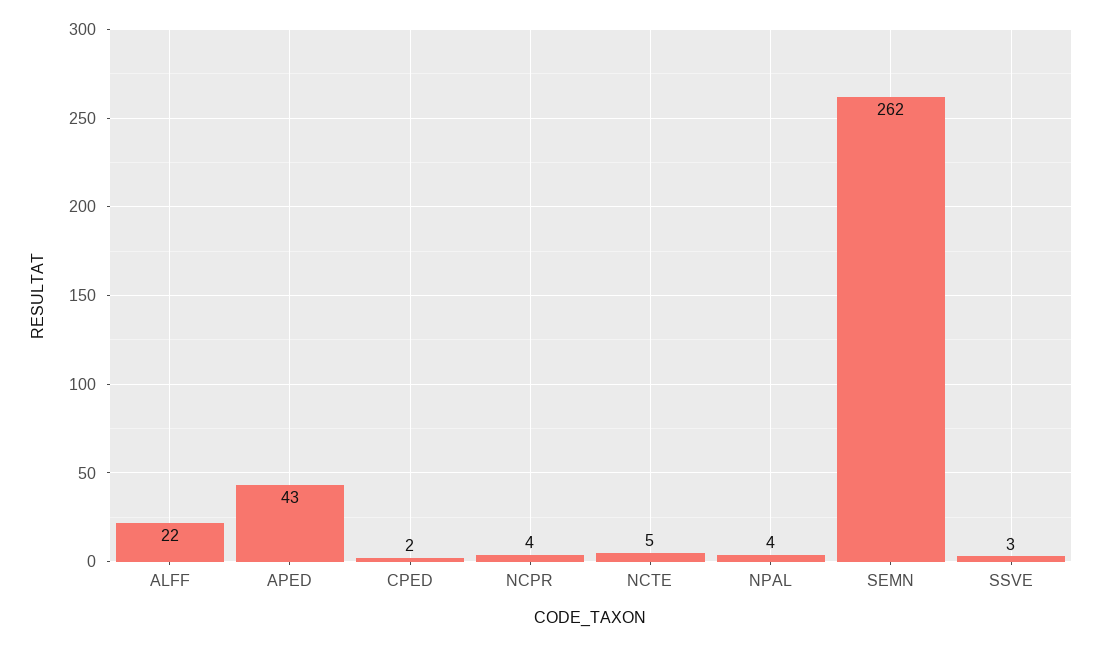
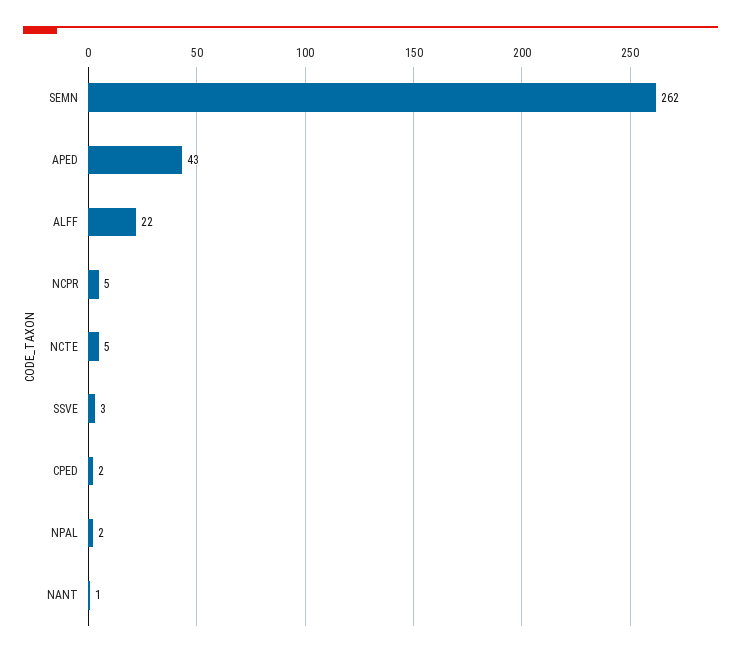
  {
    "ALFF": 22,
    "APED": 43,
    "CPED": 2,
-   "NCPR": 4,
+   "NCPR": 5,
    "NCTE": 5,
-   "NPAL": 4,
+   "NPAL": 2,
    "SEMN": 262,
-   "SSVE": 3
+   "SSVE": 3,
+   "NANT": 1
  }

